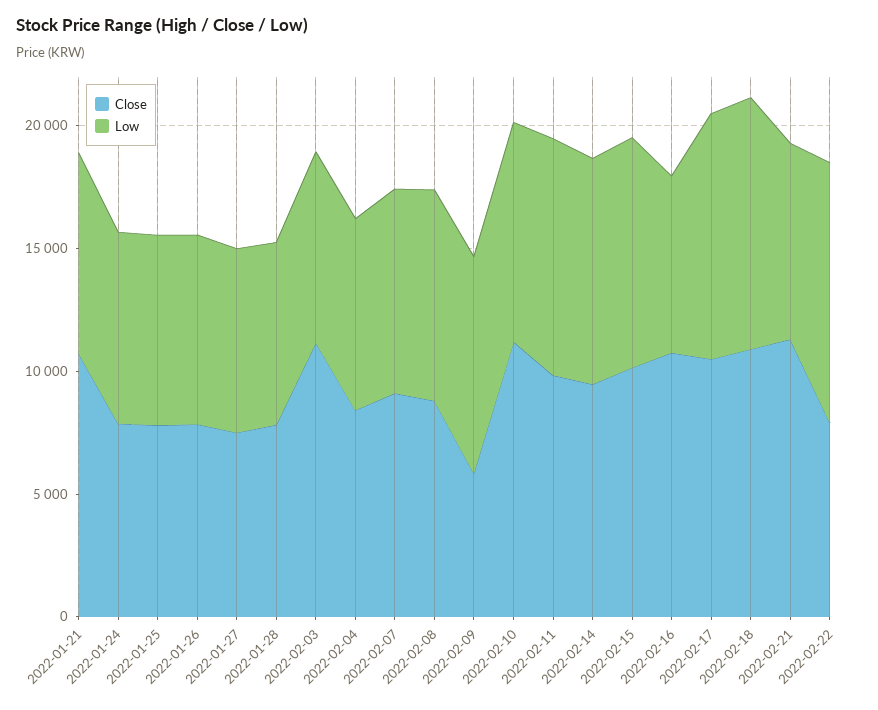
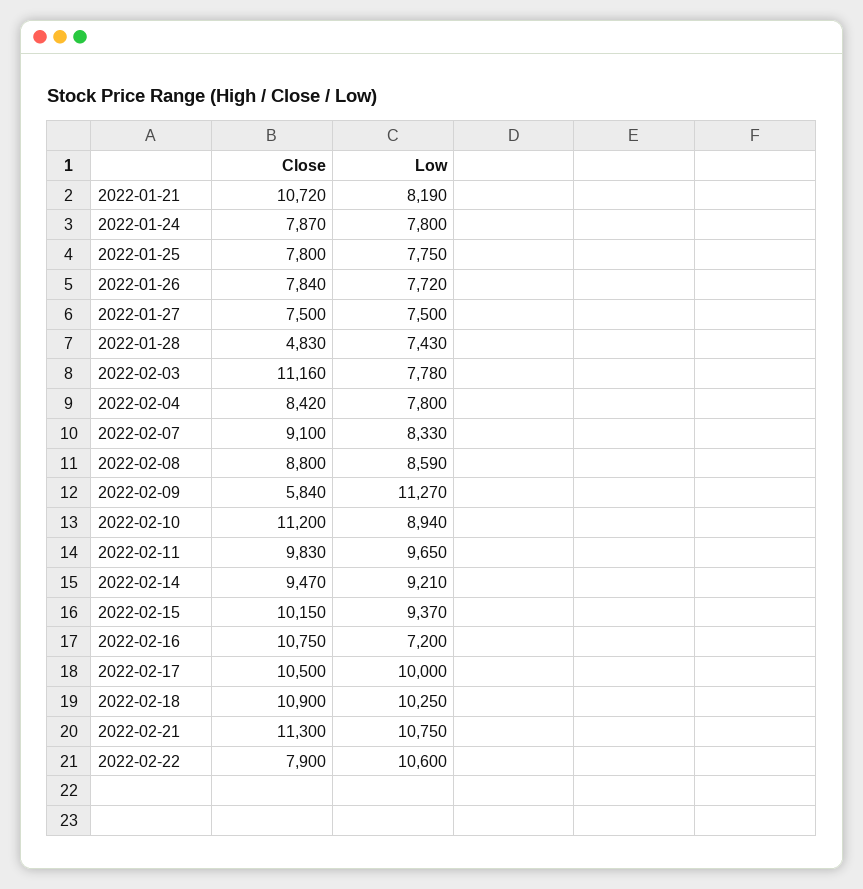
  {
    "Close": {
      "2022-01-21": 10720,
      "2022-01-24": 7870,
      "2022-01-25": 7800,
      "2022-01-26": 7840,
      "2022-01-27": 7500,
-     "2022-01-28": 8000,
+     "2022-01-28": 4830,
      "2022-02-03": 11160,
      "2022-02-04": 8420,
      "2022-02-07": 9100,
      "2022-02-08": 8800,
      "2022-02-09": 5840,
      "2022-02-10": 11200,
      "2022-02-11": 9830,
      "2022-02-14": 9470,
      "2022-02-15": 10150,
      "2022-02-16": 10750,
      "2022-02-17": 10500,
      "2022-02-18": 10900,
      "2022-02-21": 11300,
      "2022-02-22": 7900
    },
    "Low": {
      "2022-01-21": 8190,
      "2022-01-24": 7800,
      "2022-01-25": 7750,
      "2022-01-26": 7720,
      "2022-01-27": 7500,
      "2022-01-28": 7430,
      "2022-02-03": 7780,
      "2022-02-04": 7800,
      "2022-02-07": 8330,
      "2022-02-08": 8590,
-     "2022-02-09": 9000,
+     "2022-02-09": 11270,
      "2022-02-10": 8940,
      "2022-02-11": 9650,
      "2022-02-14": 9210,
      "2022-02-15": 9370,
      "2022-02-16": 7200,
      "2022-02-17": 10000,
      "2022-02-18": 10250,
-     "2022-02-21": 8000,
+     "2022-02-21": 10750,
      "2022-02-22": 10600
    }
  }

